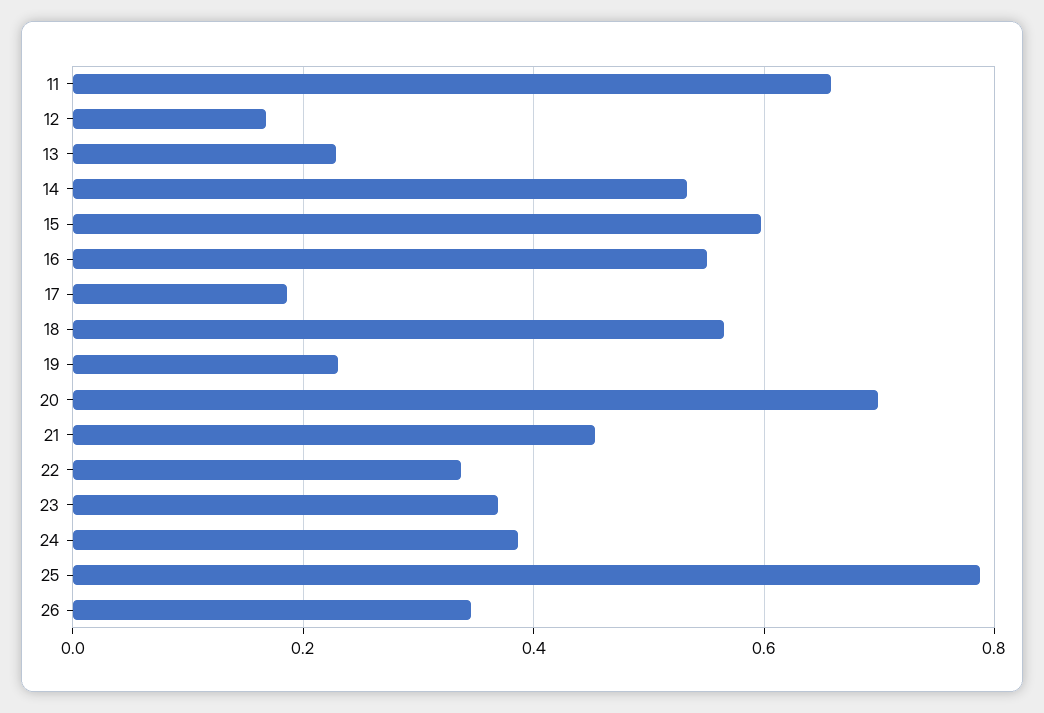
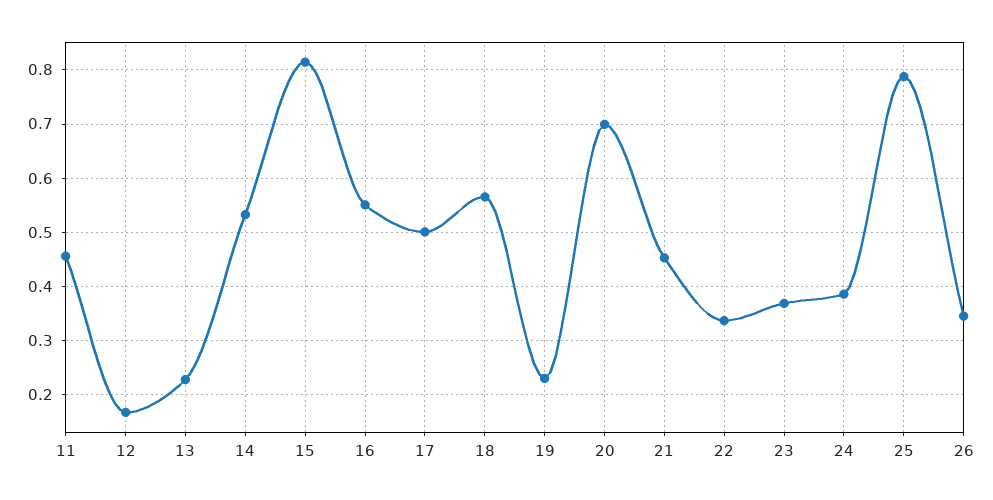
  {
-   "11": 0.66,
+   "11": 0.46,
    "12": 0.16,
    "13": 0.22,
    "14": 0.54,
-   "15": 0.6,
+   "15": 0.82,
    "16": 0.56,
-   "17": 0.18,
+   "17": 0.5,
    "18": 0.56,
    "19": 0.24,
    "20": 0.7,
    "21": 0.46,
    "22": 0.34,
    "23": 0.36,
    "24": 0.38,
    "25": 0.78,
    "26": 0.34
  }

